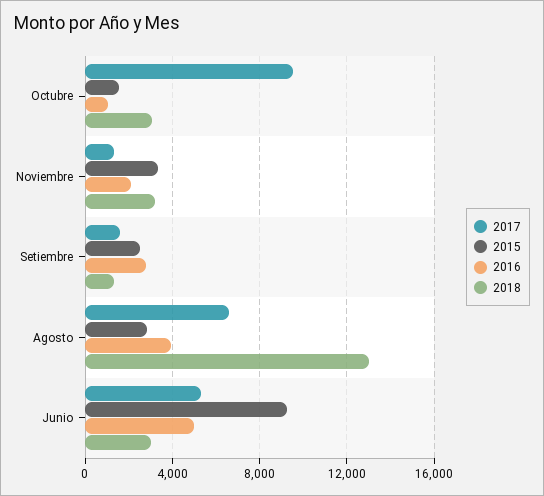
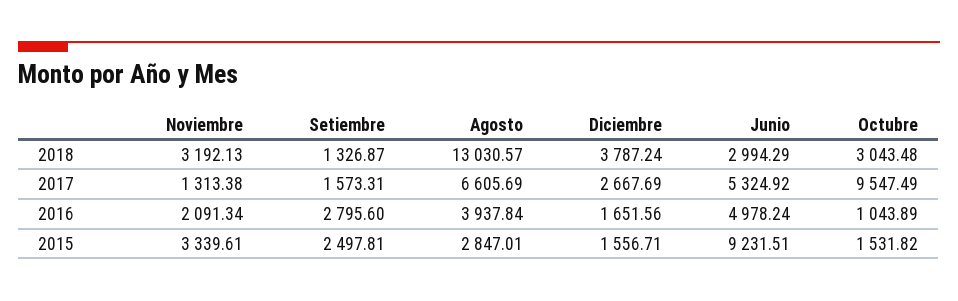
  {
    "2017": {
      "Octubre": 9547.49,
      "Noviembre": 1313.38,
      "Setiembre": 1573.31,
      "Agosto": 6605.69,
-     "Junio": 5324.92
+     "Junio": 5324.92,
+     "Diciembre": 2667.69
    },
    "2015": {
      "Octubre": 1531.82,
      "Noviembre": 3339.61,
      "Setiembre": 2497.81,
      "Agosto": 2847.01,
-     "Junio": 9231.51
+     "Junio": 9231.51,
+     "Diciembre": 1556.71
    },
    "2016": {
      "Octubre": 1043.89,
      "Noviembre": 2091.34,
      "Setiembre": 2795.6,
      "Agosto": 3937.84,
-     "Junio": 4978.24
+     "Junio": 4978.24,
+     "Diciembre": 1651.56
    },
    "2018": {
      "Octubre": 3043.48,
      "Noviembre": 3192.13,
      "Setiembre": 1326.87,
      "Agosto": 13030.57,
-     "Junio": 2994.29
+     "Junio": 2994.29,
+     "Diciembre": 3787.24
    }
  }

